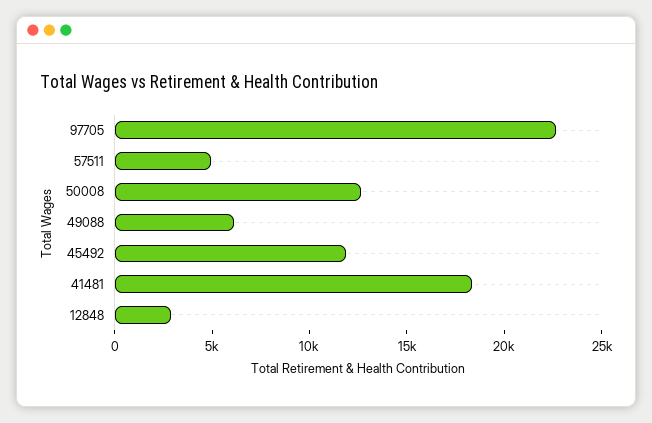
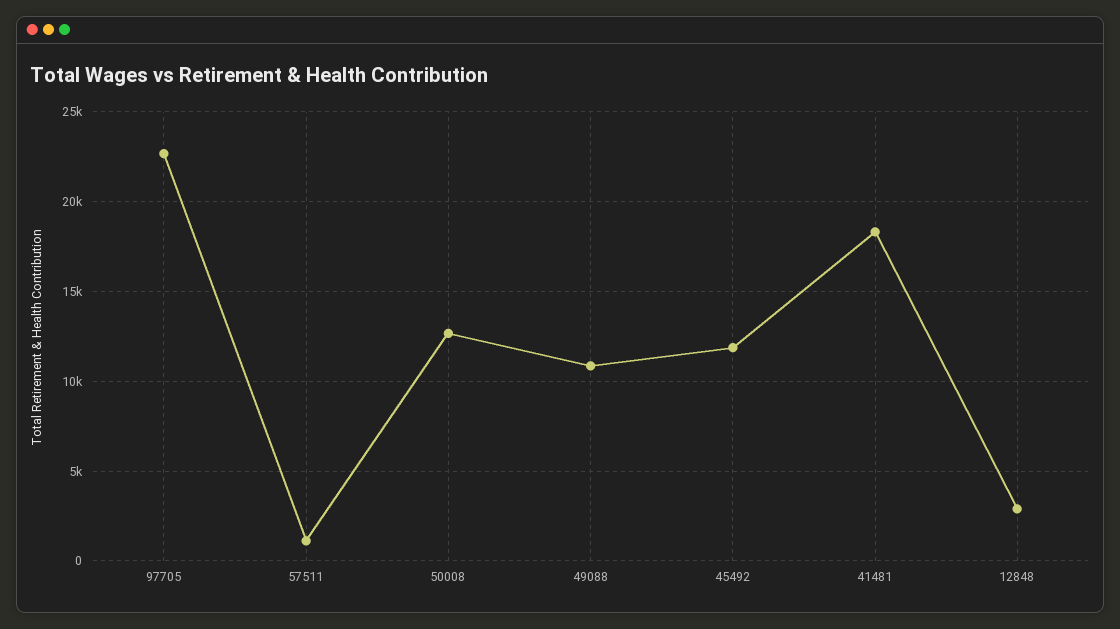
  {
    "97705": 22500,
-   "57511": 5000,
+   "57511": 1000,
    "50008": 12500,
-   "49088": 6000,
+   "49088": 11000,
    "45492": 12000,
    "41481": 18500,
    "12848": 3000
  }

